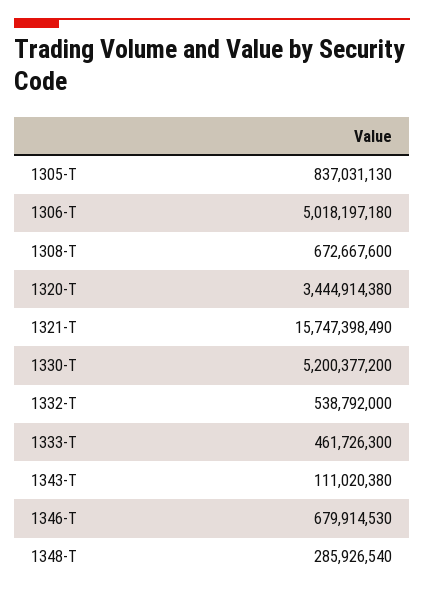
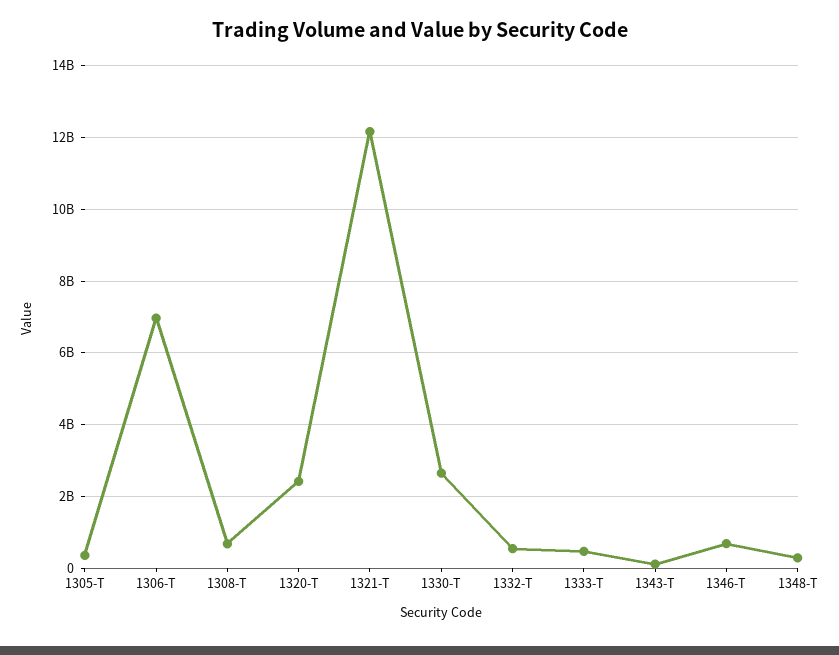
  {
-   "1305-T": 837031130,
+   "1305-T": 400000000,
-   "1306-T": 5018197180,
+   "1306-T": 7000000000,
    "1308-T": 672667600,
-   "1320-T": 3444914380,
+   "1320-T": 2400000000,
-   "1321-T": 15747398490,
+   "1321-T": 12200000000,
-   "1330-T": 5200377200,
+   "1330-T": 2600000000,
    "1332-T": 538792000,
    "1333-T": 461726300,
    "1343-T": 111020380,
    "1346-T": 679914530,
    "1348-T": 285926540
  }

